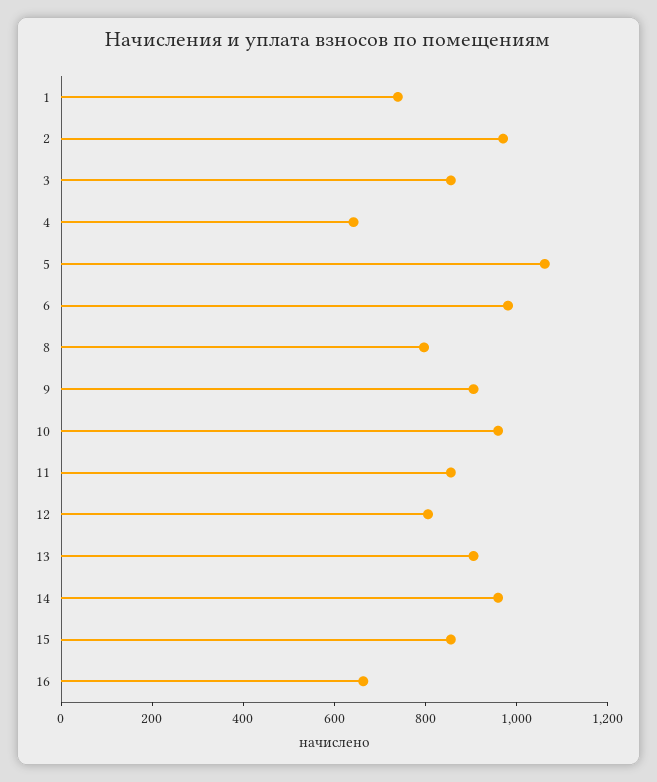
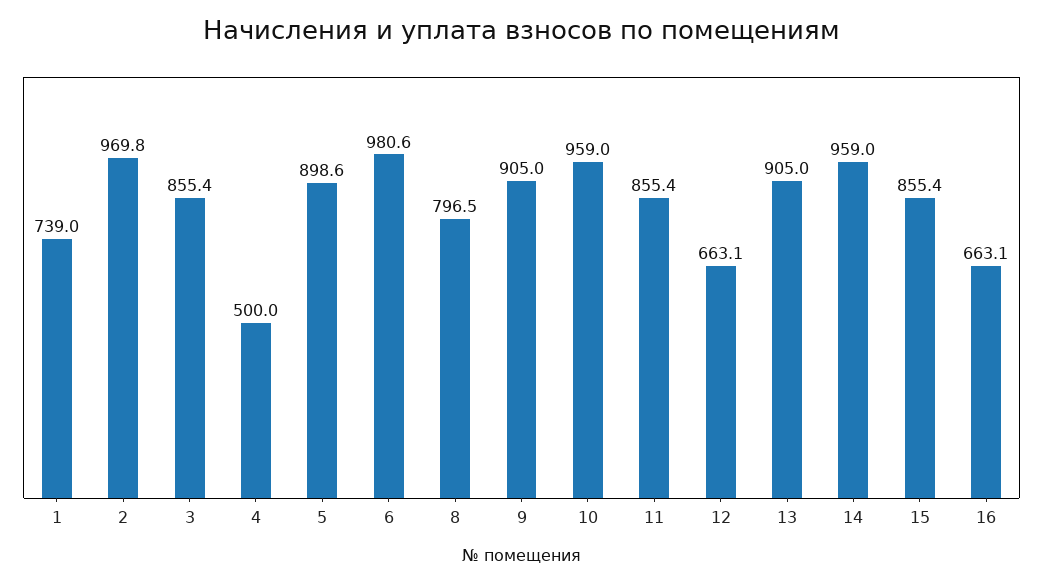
  {
    "1": 739,
    "2": 969.8,
    "3": 855.4,
-   "4": 650,
+   "4": 500,
-   "5": 1050,
+   "5": 898.6,
    "6": 980.6,
    "8": 796.5,
    "9": 905,
    "10": 959,
    "11": 855.4,
-   "12": 800,
+   "12": 663.1,
    "13": 905,
    "14": 959,
    "15": 855.4,
    "16": 663.1
  }

